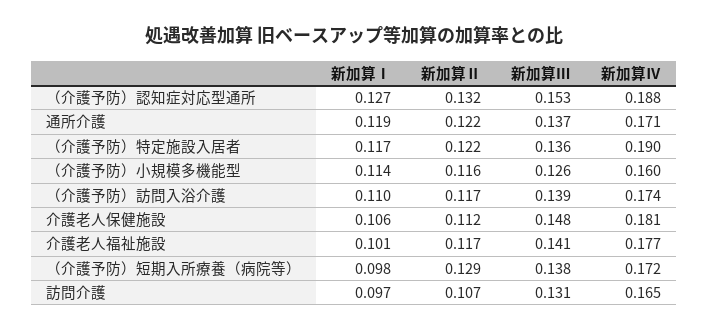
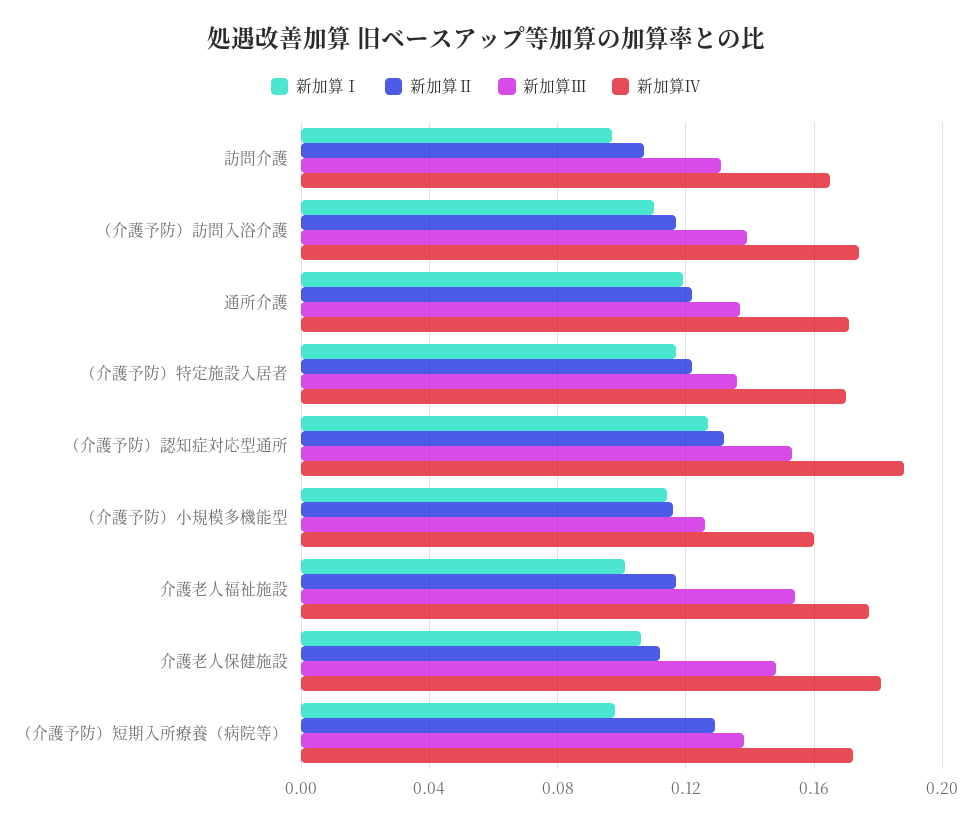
  {
    "新加算Ⅰ": {
      "（介護予防）認知症対応型通所": 0.127,
      "通所介護": 0.119,
      "（介護予防）特定施設入居者": 0.117,
      "（介護予防）小規模多機能型": 0.114,
      "（介護予防）訪問入浴介護": 0.11,
      "介護老人保健施設": 0.106,
      "介護老人福祉施設": 0.101,
      "（介護予防）短期入所療養（病院等）": 0.098,
      "訪問介護": 0.097
    },
    "新加算Ⅱ": {
      "（介護予防）認知症対応型通所": 0.132,
      "通所介護": 0.122,
      "（介護予防）特定施設入居者": 0.122,
      "（介護予防）小規模多機能型": 0.116,
      "（介護予防）訪問入浴介護": 0.117,
      "介護老人保健施設": 0.112,
      "介護老人福祉施設": 0.117,
      "（介護予防）短期入所療養（病院等）": 0.129,
      "訪問介護": 0.107
    },
    "新加算Ⅲ": {
      "（介護予防）認知症対応型通所": 0.153,
      "通所介護": 0.137,
      "（介護予防）特定施設入居者": 0.136,
      "（介護予防）小規模多機能型": 0.126,
      "（介護予防）訪問入浴介護": 0.139,
      "介護老人保健施設": 0.148,
-     "介護老人福祉施設": 0.141,
+     "介護老人福祉施設": 0.155,
      "（介護予防）短期入所療養（病院等）": 0.138,
      "訪問介護": 0.131
    },
    "新加算Ⅳ": {
      "（介護予防）認知症対応型通所": 0.188,
      "通所介護": 0.171,
-     "（介護予防）特定施設入居者": 0.19,
+     "（介護予防）特定施設入居者": 0.17,
      "（介護予防）小規模多機能型": 0.16,
      "（介護予防）訪問入浴介護": 0.174,
      "介護老人保健施設": 0.181,
      "介護老人福祉施設": 0.177,
      "（介護予防）短期入所療養（病院等）": 0.172,
      "訪問介護": 0.165
    }
  }

